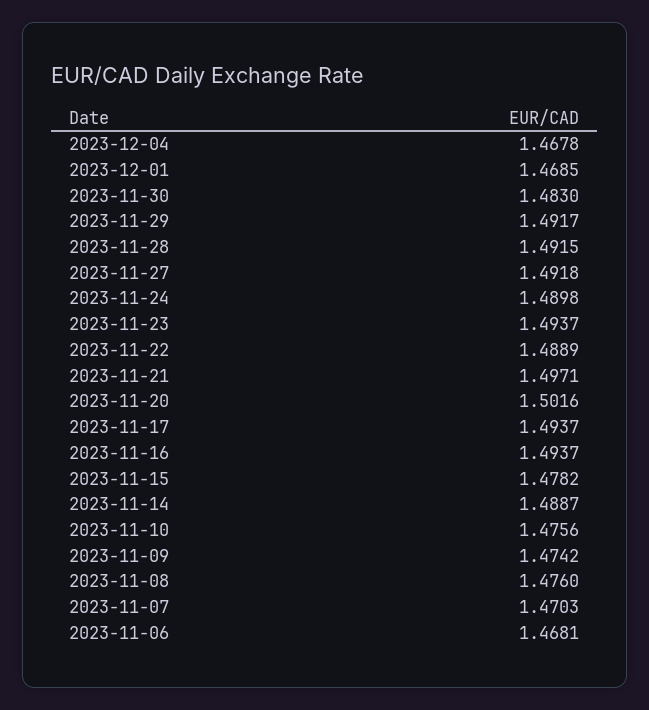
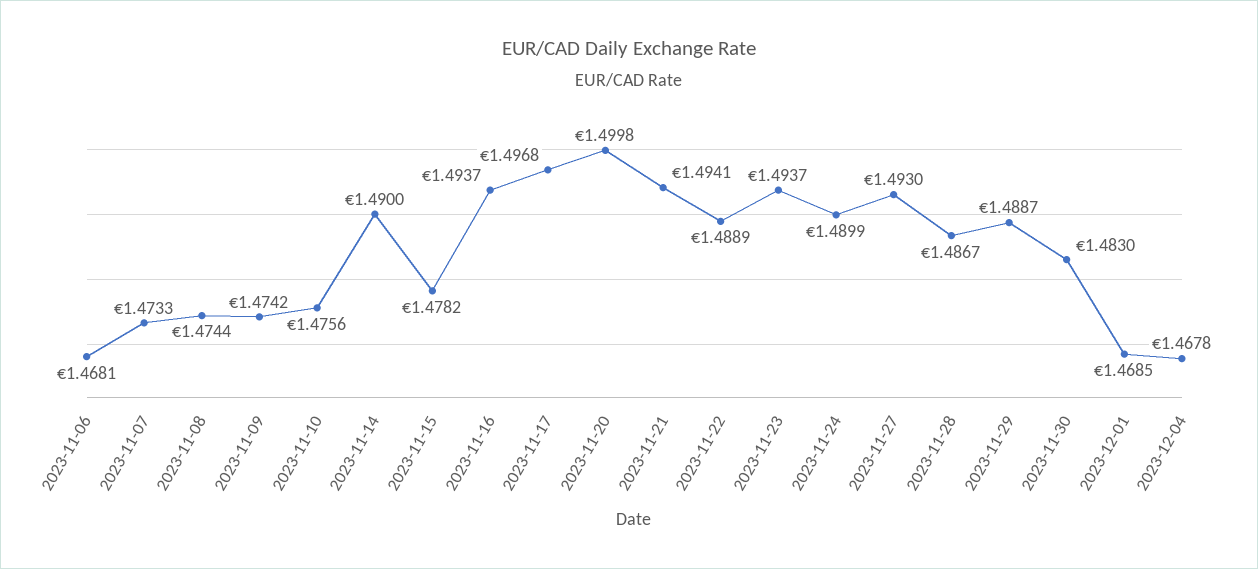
  {
    "2023-12-04": 1.4678,
    "2023-12-01": 1.4685,
    "2023-11-30": 1.483,
-   "2023-11-29": 1.4917,
+   "2023-11-29": 1.4887,
-   "2023-11-28": 1.4915,
+   "2023-11-28": 1.4867,
-   "2023-11-27": 1.4918,
+   "2023-11-27": 1.493,
-   "2023-11-24": 1.4898,
+   "2023-11-24": 1.4899,
    "2023-11-23": 1.4937,
    "2023-11-22": 1.4889,
-   "2023-11-21": 1.4971,
+   "2023-11-21": 1.4941,
-   "2023-11-20": 1.5016,
+   "2023-11-20": 1.4998,
-   "2023-11-17": 1.4937,
+   "2023-11-17": 1.4968,
    "2023-11-16": 1.4937,
    "2023-11-15": 1.4782,
-   "2023-11-14": 1.4887,
+   "2023-11-14": 1.49,
    "2023-11-10": 1.4756,
    "2023-11-09": 1.4742,
-   "2023-11-08": 1.476,
+   "2023-11-08": 1.4744,
-   "2023-11-07": 1.4703,
+   "2023-11-07": 1.4733,
    "2023-11-06": 1.4681
  }

